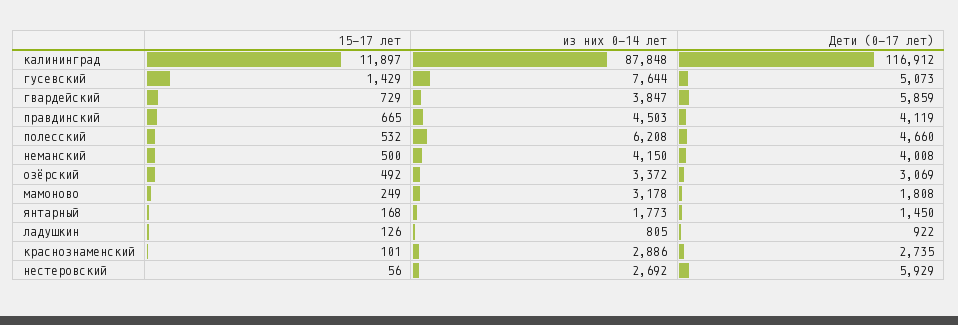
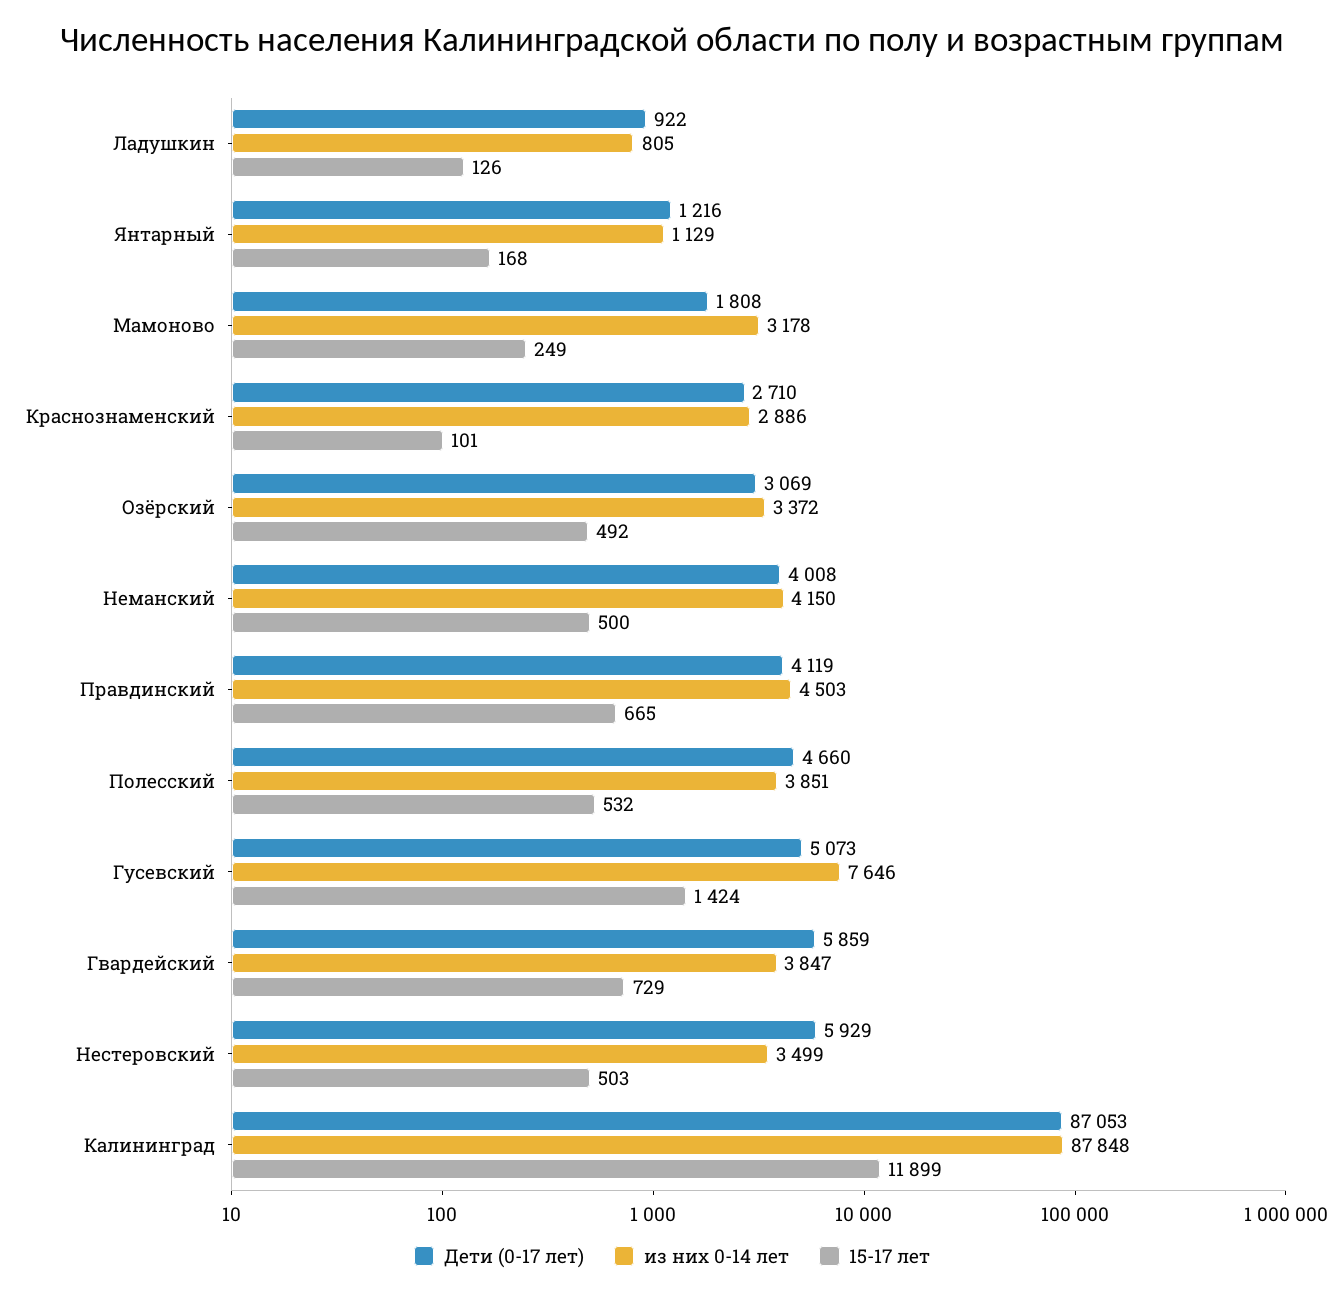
  {
    "15-17 лет": {
-     "калининград": 11897,
+     "калининград": 11899,
-     "гусевский": 1429,
+     "гусевский": 1424,
      "гвардейский": 729,
      "правдинский": 665,
      "полесский": 532,
      "неманский": 500,
      "озёрский": 492,
      "мамоново": 249,
      "янтарный": 168,
      "ладушкин": 126,
      "краснознаменский": 101,
-     "нестеровский": 56
+     "нестеровский": 503
    },
    "из них 0-14 лет": {
      "калининград": 87848,
-     "гусевский": 7644,
+     "гусевский": 7646,
      "гвардейский": 3847,
      "правдинский": 4503,
-     "полесский": 6208,
+     "полесский": 3851,
      "неманский": 4150,
      "озёрский": 3372,
      "мамоново": 3178,
-     "янтарный": 1773,
+     "янтарный": 1129,
      "ладушкин": 805,
      "краснознаменский": 2886,
-     "нестеровский": 2692
+     "нестеровский": 3499
    },
    "Дети (0-17 лет)": {
-     "калининград": 116912,
+     "калининград": 87053,
      "гусевский": 5073,
      "гвардейский": 5859,
      "правдинский": 4119,
      "полесский": 4660,
      "неманский": 4008,
      "озёрский": 3069,
      "мамоново": 1808,
-     "янтарный": 1450,
+     "янтарный": 1216,
      "ладушкин": 922,
-     "краснознаменский": 2735,
+     "краснознаменский": 2710,
      "нестеровский": 5929
    }
  }

